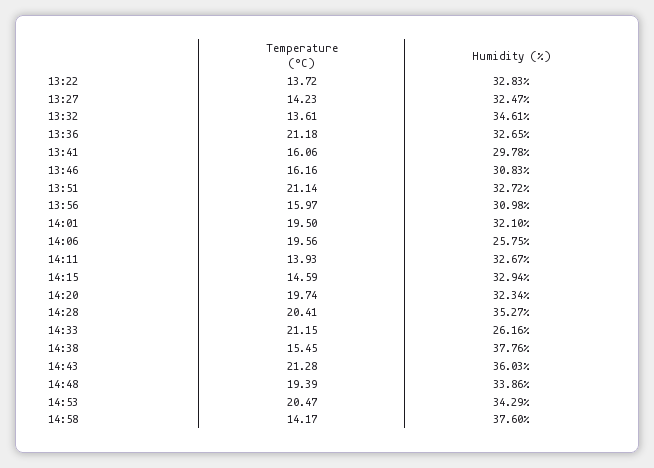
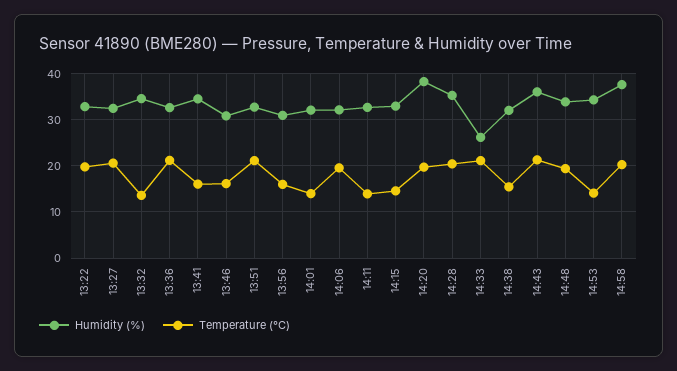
  {
    "Temperature (°C)": {
-     "13:22": 13.72,
+     "13:22": 20,
-     "13:27": 14.23,
+     "13:27": 20,
      "13:32": 13.61,
      "13:36": 21.18,
      "13:41": 16.06,
      "13:46": 16.16,
      "13:51": 21.14,
      "13:56": 15.97,
-     "14:01": 19.5,
+     "14:01": 14,
      "14:06": 19.56,
      "14:11": 13.93,
      "14:15": 14.59,
      "14:20": 19.74,
      "14:28": 20.41,
      "14:33": 21.15,
      "14:38": 15.45,
      "14:43": 21.28,
      "14:48": 19.39,
-     "14:53": 20.47,
+     "14:53": 14,
-     "14:58": 14.17
+     "14:58": 20
    },
    "Humidity (%)": {
      "13:22": 32.83,
      "13:27": 32.47,
      "13:32": 34.61,
      "13:36": 32.65,
-     "13:41": 29.78,
+     "13:41": 34,
      "13:46": 30.83,
      "13:51": 32.72,
      "13:56": 30.98,
      "14:01": 32.1,
-     "14:06": 25.75,
+     "14:06": 32,
      "14:11": 32.67,
      "14:15": 32.94,
-     "14:20": 32.34,
+     "14:20": 38,
      "14:28": 35.27,
      "14:33": 26.16,
-     "14:38": 37.76,
+     "14:38": 32,
      "14:43": 36.03,
      "14:48": 33.86,
      "14:53": 34.29,
      "14:58": 37.6
    }
  }

